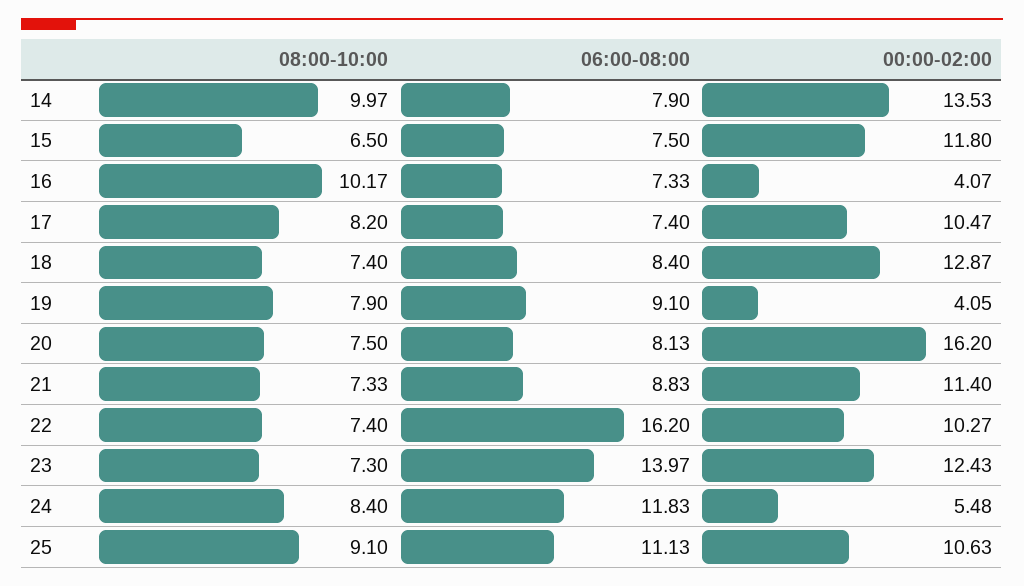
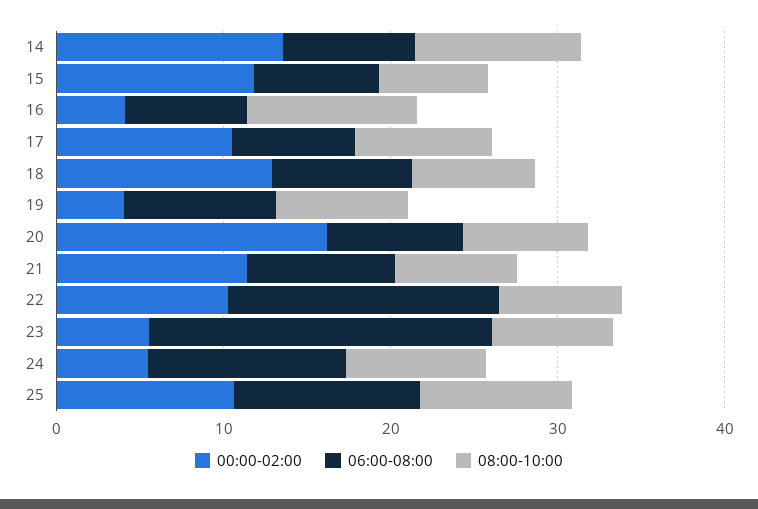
  {
    "08:00-10:00": {
      "14": 9.97,
      "15": 6.5,
      "16": 10.17,
      "17": 8.2,
      "18": 7.4,
      "19": 7.9,
      "20": 7.5,
      "21": 7.33,
      "22": 7.4,
      "23": 7.3,
      "24": 8.4,
      "25": 9.1
    },
    "06:00-08:00": {
      "14": 7.9,
      "15": 7.5,
      "16": 7.33,
      "17": 7.4,
      "18": 8.4,
      "19": 9.1,
      "20": 8.13,
      "21": 8.83,
      "22": 16.2,
-     "23": 13.97,
+     "23": 20,
      "24": 11.83,
      "25": 11.13
    },
    "00:00-02:00": {
      "14": 13.53,
      "15": 11.8,
      "16": 4.07,
      "17": 10.47,
      "18": 12.87,
      "19": 4.05,
      "20": 16.2,
      "21": 11.4,
      "22": 10.27,
-     "23": 12.43,
+     "23": 6,
      "24": 5.48,
      "25": 10.63
    }
  }

